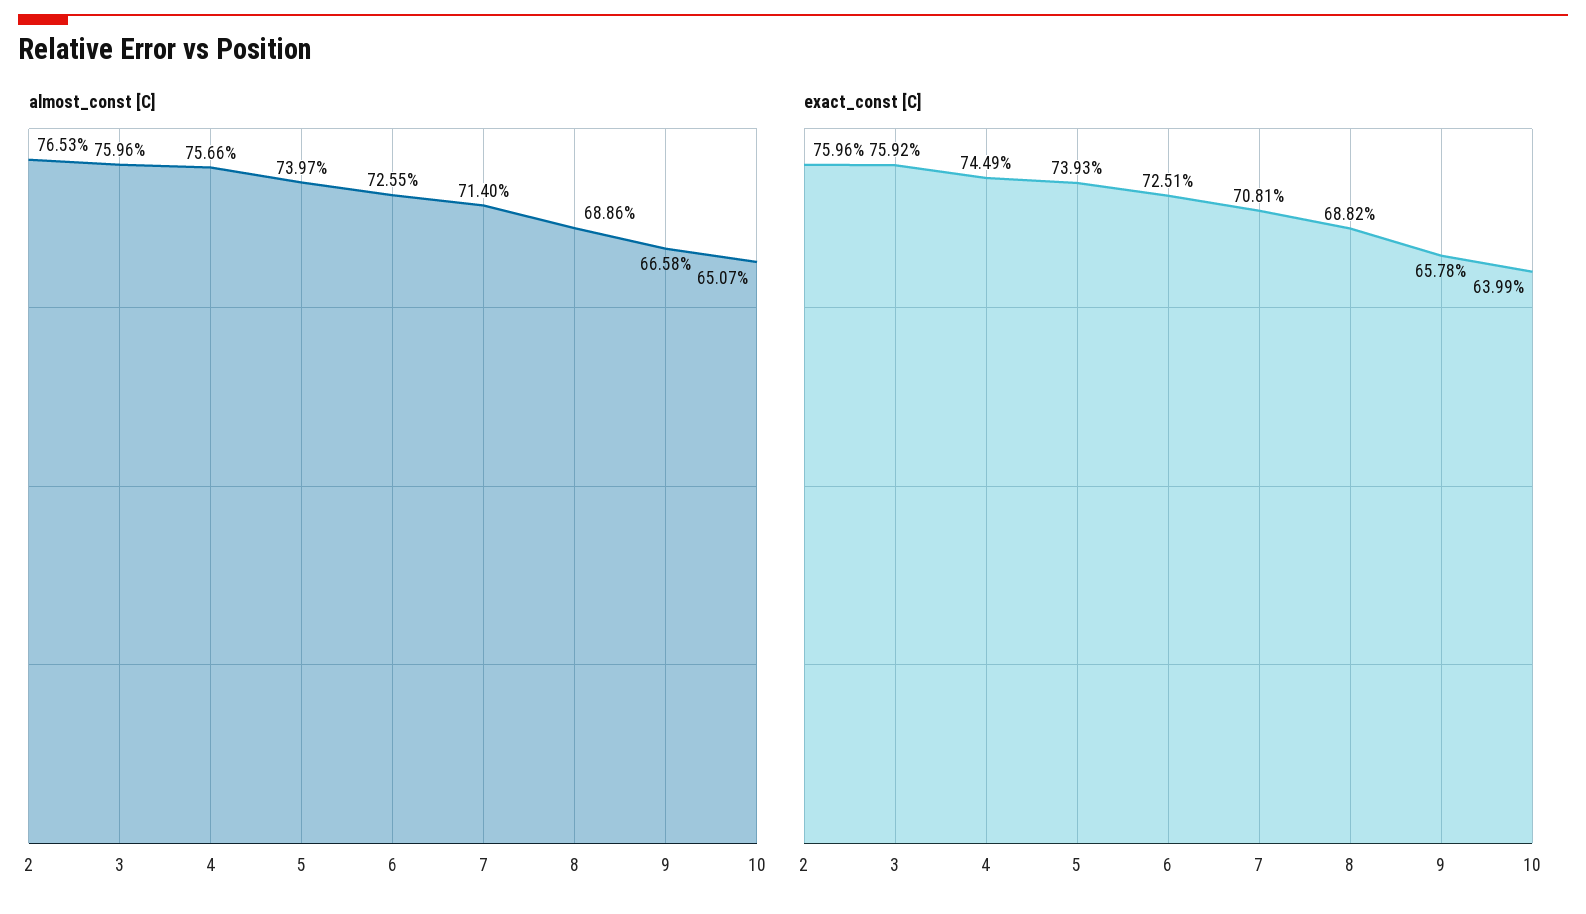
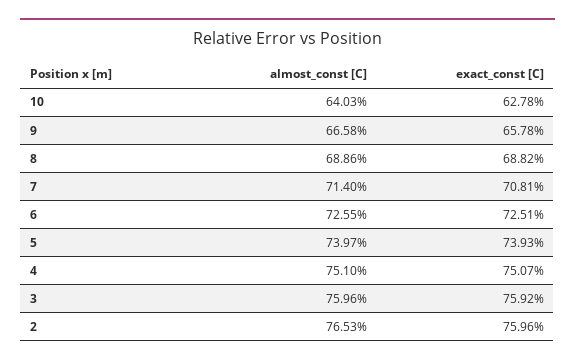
  {
    "almost_const [C]": {
      "2": 76.53,
      "3": 75.96,
-     "4": 75.66,
+     "4": 75.1,
      "5": 73.97,
      "6": 72.55,
      "7": 71.4,
      "8": 68.86,
      "9": 66.58,
-     "10": 65.07
+     "10": 64.03
    },
    "exact_const [C]": {
      "2": 75.96,
      "3": 75.92,
-     "4": 74.49,
+     "4": 75.07,
      "5": 73.93,
      "6": 72.51,
      "7": 70.81,
      "8": 68.82,
      "9": 65.78,
-     "10": 63.99
+     "10": 62.78
    }
  }

